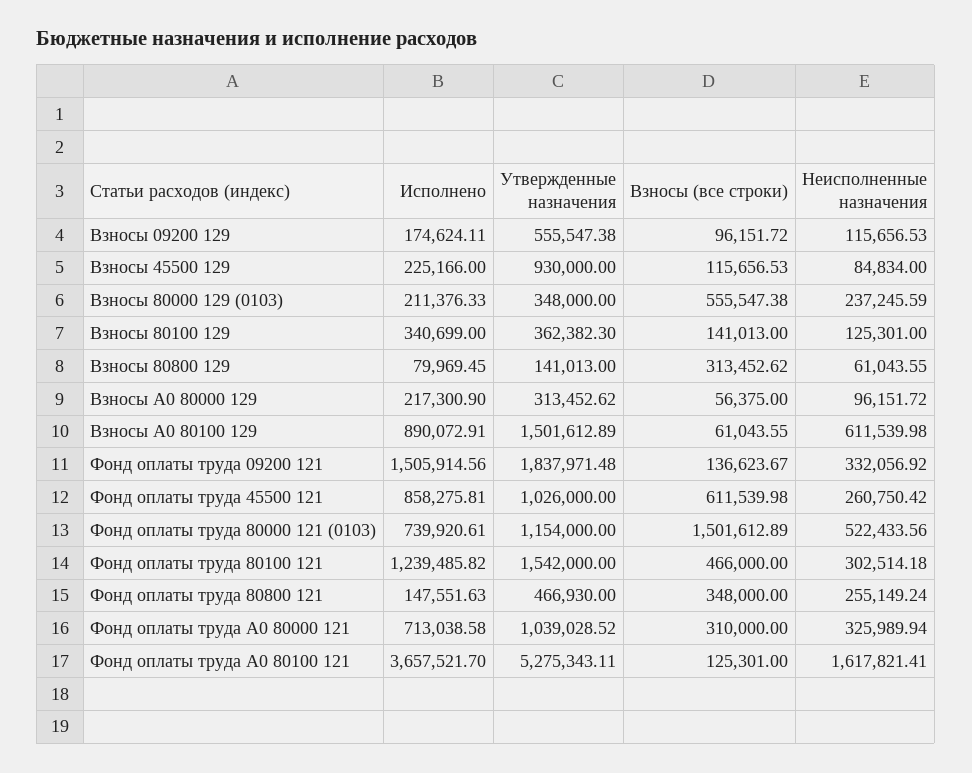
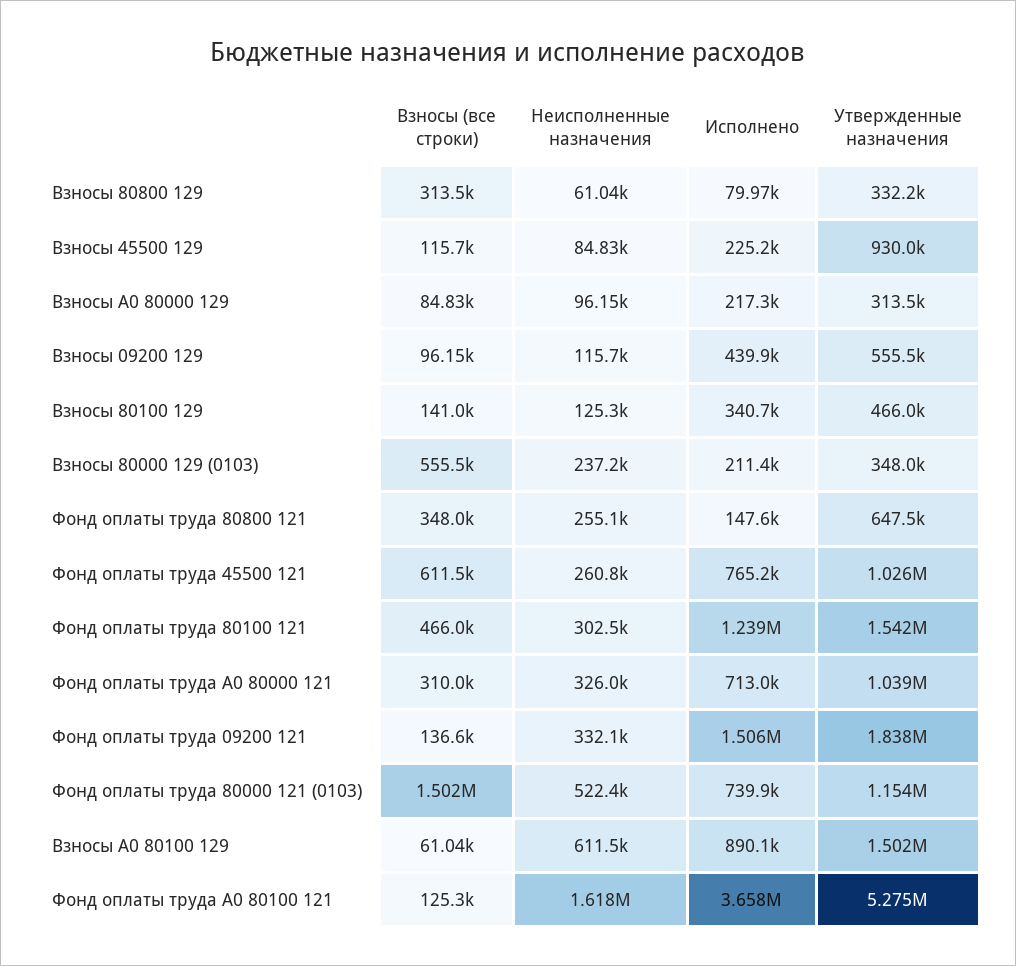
  {
    "Исполнено": {
-     "Взносы 09200 129": 174624.11,
+     "Взносы 09200 129": 439900,
      "Взносы 45500 129": 225166,
      "Взносы 80000 129 (0103)": 211376.33,
      "Взносы 80100 129": 340699,
      "Взносы 80800 129": 79969.45,
      "Взносы А0 80000 129": 217300.9,
      "Взносы А0 80100 129": 890072.91,
      "Фонд оплаты труда 09200 121": 1505914.56,
-     "Фонд оплаты труда 45500 121": 858275.81,
+     "Фонд оплаты труда 45500 121": 765200,
      "Фонд оплаты труда 80000 121 (0103)": 739920.61,
      "Фонд оплаты труда 80100 121": 1239485.82,
      "Фонд оплаты труда 80800 121": 147551.63,
      "Фонд оплаты труда А0 80000 121": 713038.58,
      "Фонд оплаты труда А0 80100 121": 3657521.7
    },
    "Утвержденные назначения": {
      "Взносы 09200 129": 555547.38,
      "Взносы 45500 129": 930000,
      "Взносы 80000 129 (0103)": 348000,
-     "Взносы 80100 129": 362382.3,
+     "Взносы 80100 129": 466000,
-     "Взносы 80800 129": 141013,
+     "Взносы 80800 129": 332200,
      "Взносы А0 80000 129": 313452.62,
      "Взносы А0 80100 129": 1501612.89,
      "Фонд оплаты труда 09200 121": 1837971.48,
      "Фонд оплаты труда 45500 121": 1026000,
      "Фонд оплаты труда 80000 121 (0103)": 1154000,
      "Фонд оплаты труда 80100 121": 1542000,
-     "Фонд оплаты труда 80800 121": 466930,
+     "Фонд оплаты труда 80800 121": 647500,
      "Фонд оплаты труда А0 80000 121": 1039028.52,
      "Фонд оплаты труда А0 80100 121": 5275343.11
    },
    "Взносы (все строки)": {
      "Взносы 09200 129": 96151.72,
      "Взносы 45500 129": 115656.53,
      "Взносы 80000 129 (0103)": 555547.38,
      "Взносы 80100 129": 141013,
      "Взносы 80800 129": 313452.62,
-     "Взносы А0 80000 129": 56375,
+     "Взносы А0 80000 129": 84830,
      "Взносы А0 80100 129": 61043.55,
      "Фонд оплаты труда 09200 121": 136623.67,
      "Фонд оплаты труда 45500 121": 611539.98,
      "Фонд оплаты труда 80000 121 (0103)": 1501612.89,
      "Фонд оплаты труда 80100 121": 466000,
      "Фонд оплаты труда 80800 121": 348000,
      "Фонд оплаты труда А0 80000 121": 310000,
      "Фонд оплаты труда А0 80100 121": 125301
    },
    "Неисполненные назначения": {
      "Взносы 09200 129": 115656.53,
      "Взносы 45500 129": 84834,
      "Взносы 80000 129 (0103)": 237245.59,
      "Взносы 80100 129": 125301,
      "Взносы 80800 129": 61043.55,
      "Взносы А0 80000 129": 96151.72,
      "Взносы А0 80100 129": 611539.98,
      "Фонд оплаты труда 09200 121": 332056.92,
      "Фонд оплаты труда 45500 121": 260750.42,
      "Фонд оплаты труда 80000 121 (0103)": 522433.56,
      "Фонд оплаты труда 80100 121": 302514.18,
      "Фонд оплаты труда 80800 121": 255149.24,
      "Фонд оплаты труда А0 80000 121": 325989.94,
      "Фонд оплаты труда А0 80100 121": 1617821.41
    }
  }

